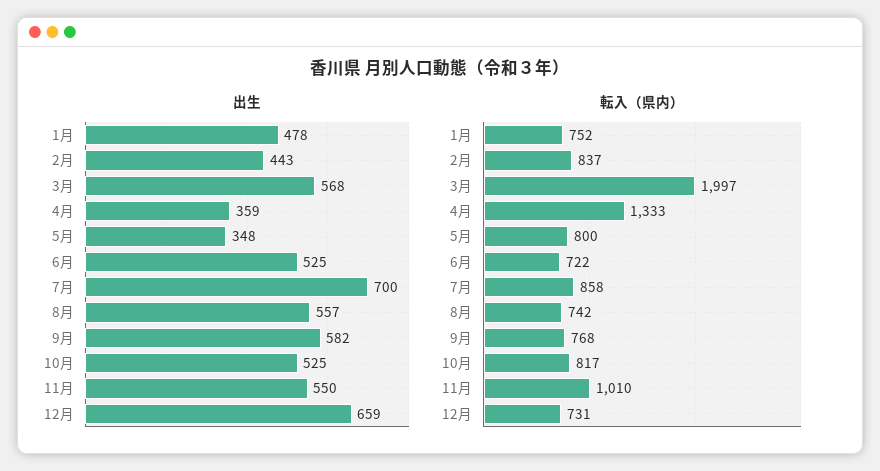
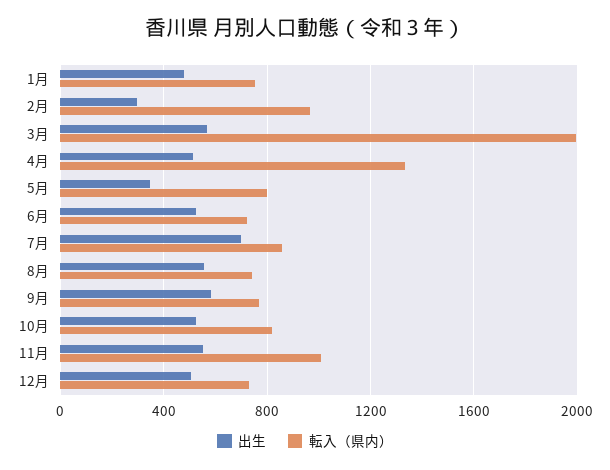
  {
    "出生": {
      "1月": 478,
-     "2月": 443,
+     "2月": 300,
      "3月": 568,
-     "4月": 359,
+     "4月": 500,
      "5月": 348,
      "6月": 525,
      "7月": 700,
      "8月": 557,
      "9月": 582,
      "10月": 525,
      "11月": 550,
-     "12月": 659
+     "12月": 500
    },
    "転入（県内）": {
      "1月": 752,
-     "2月": 837,
+     "2月": 950,
      "3月": 1997,
      "4月": 1333,
      "5月": 800,
      "6月": 722,
      "7月": 858,
      "8月": 742,
      "9月": 768,
      "10月": 817,
      "11月": 1010,
      "12月": 731
    }
  }

